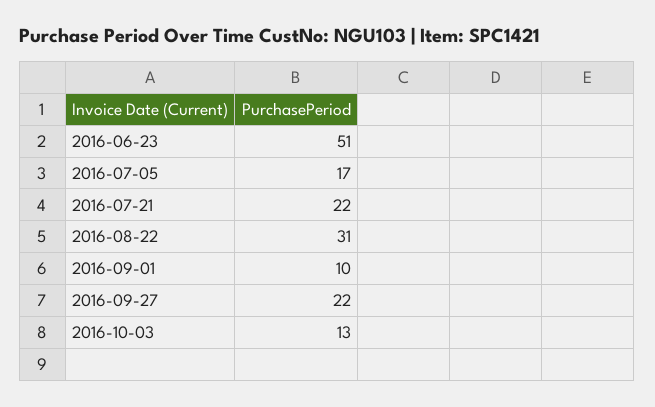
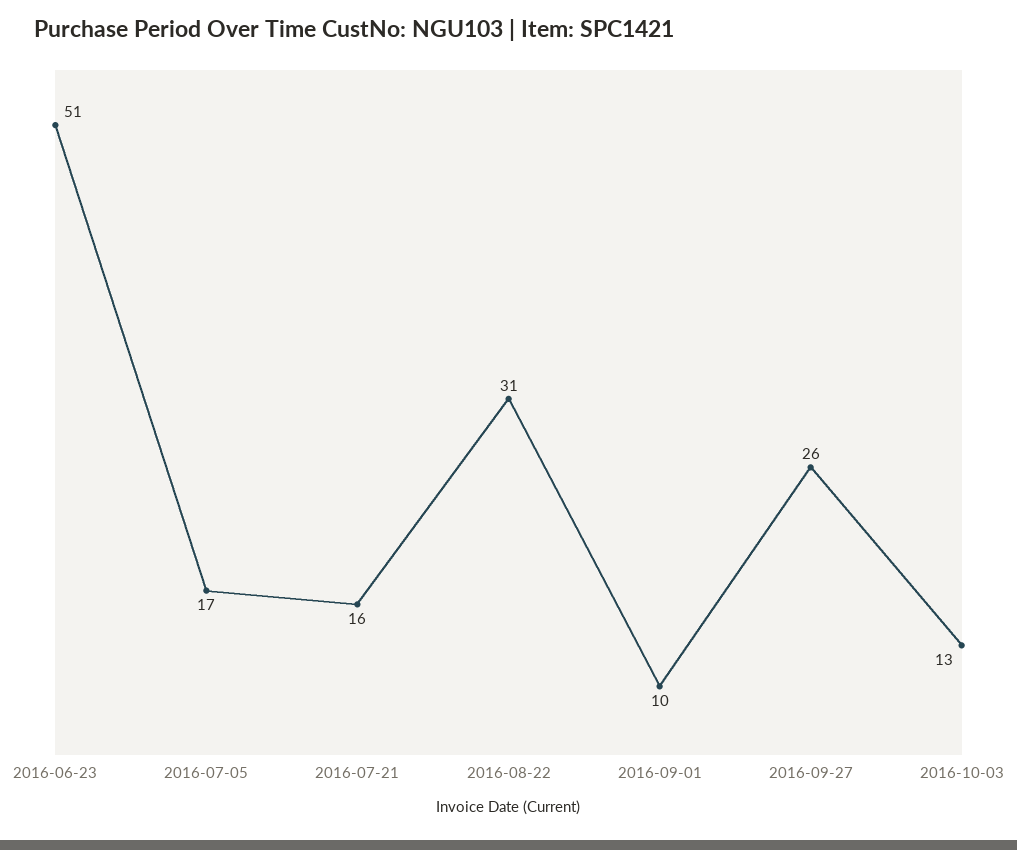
  {
    "2016-06-23": 51,
    "2016-07-05": 17,
-   "2016-07-21": 22,
+   "2016-07-21": 16,
    "2016-08-22": 31,
    "2016-09-01": 10,
-   "2016-09-27": 22,
+   "2016-09-27": 26,
    "2016-10-03": 13
  }

